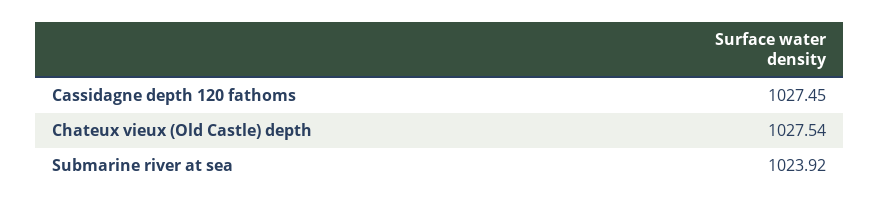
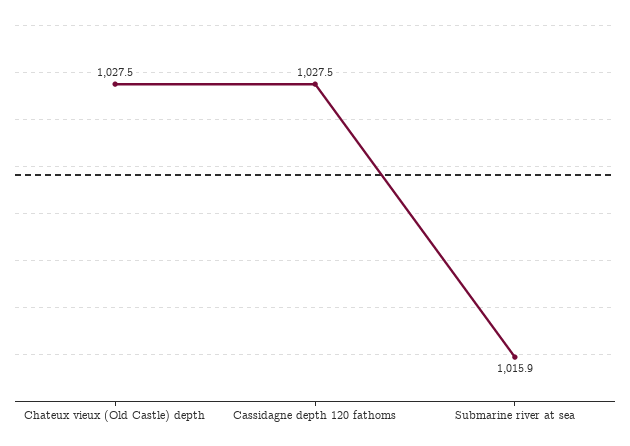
  {
    "Cassidagne depth 120 fathoms": 1027.45,
    "Chateux vieux (Old Castle) depth": 1027.54,
-   "Submarine river at sea": 1023.92
+   "Submarine river at sea": 1015.9
  }

